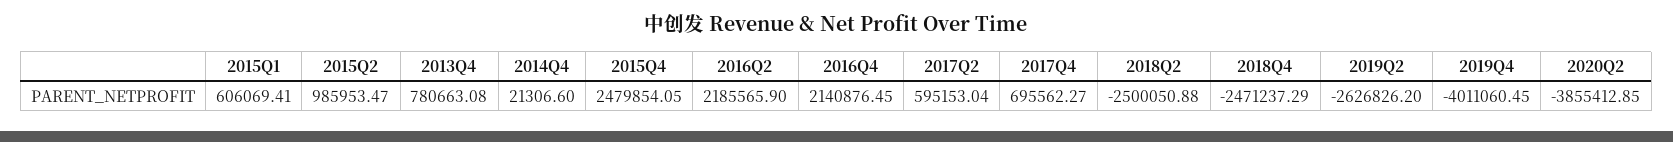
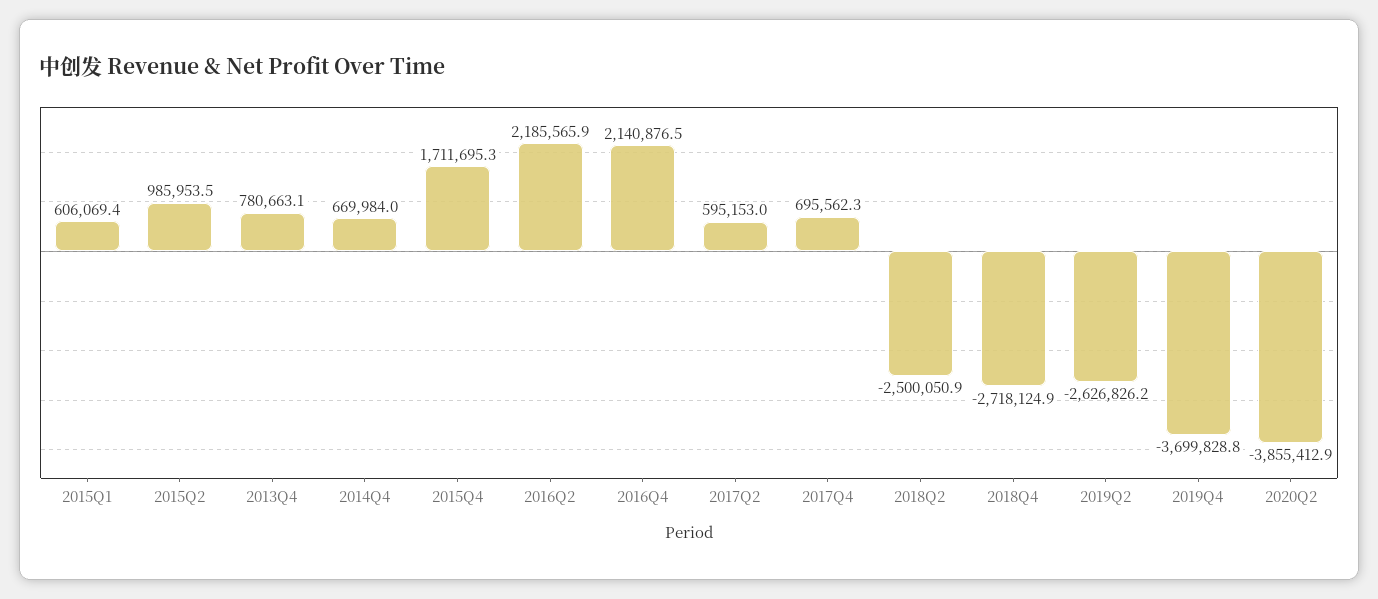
  {
    "2015Q1": 606069.41,
    "2015Q2": 985953.47,
    "2013Q4": 780663.08,
-   "2014Q4": 21306.6,
+   "2014Q4": 669984,
-   "2015Q4": 2479854.05,
+   "2015Q4": 1711695.3,
    "2016Q2": 2185565.9,
    "2016Q4": 2140876.45,
    "2017Q2": 595153.04,
    "2017Q4": 695562.27,
    "2018Q2": -2500050.88,
-   "2018Q4": -2471237.29,
+   "2018Q4": -2718124.9,
    "2019Q2": -2626826.2,
-   "2019Q4": -4011060.45,
+   "2019Q4": -3699828.8,
    "2020Q2": -3855412.85
  }

